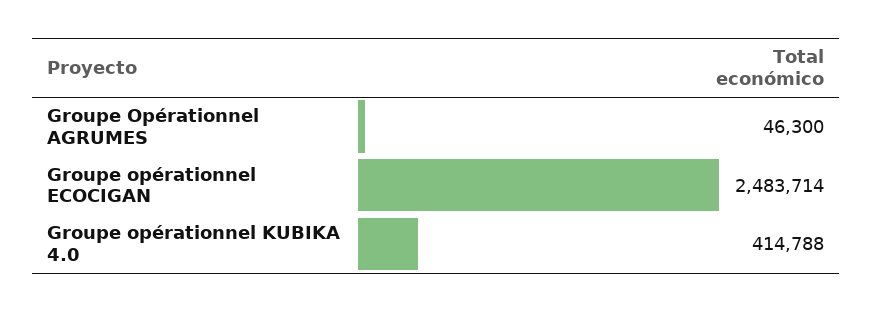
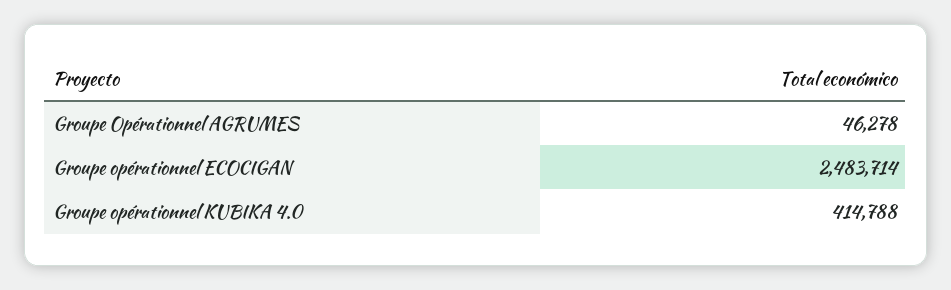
  {
-   "Groupe Opérationnel AGRUMES": 46300,
+   "Groupe Opérationnel AGRUMES": 46278,
    "Groupe opérationnel ECOCIGAN": 2483714,
    "Groupe opérationnel KUBIKA 4.0": 414788
  }

